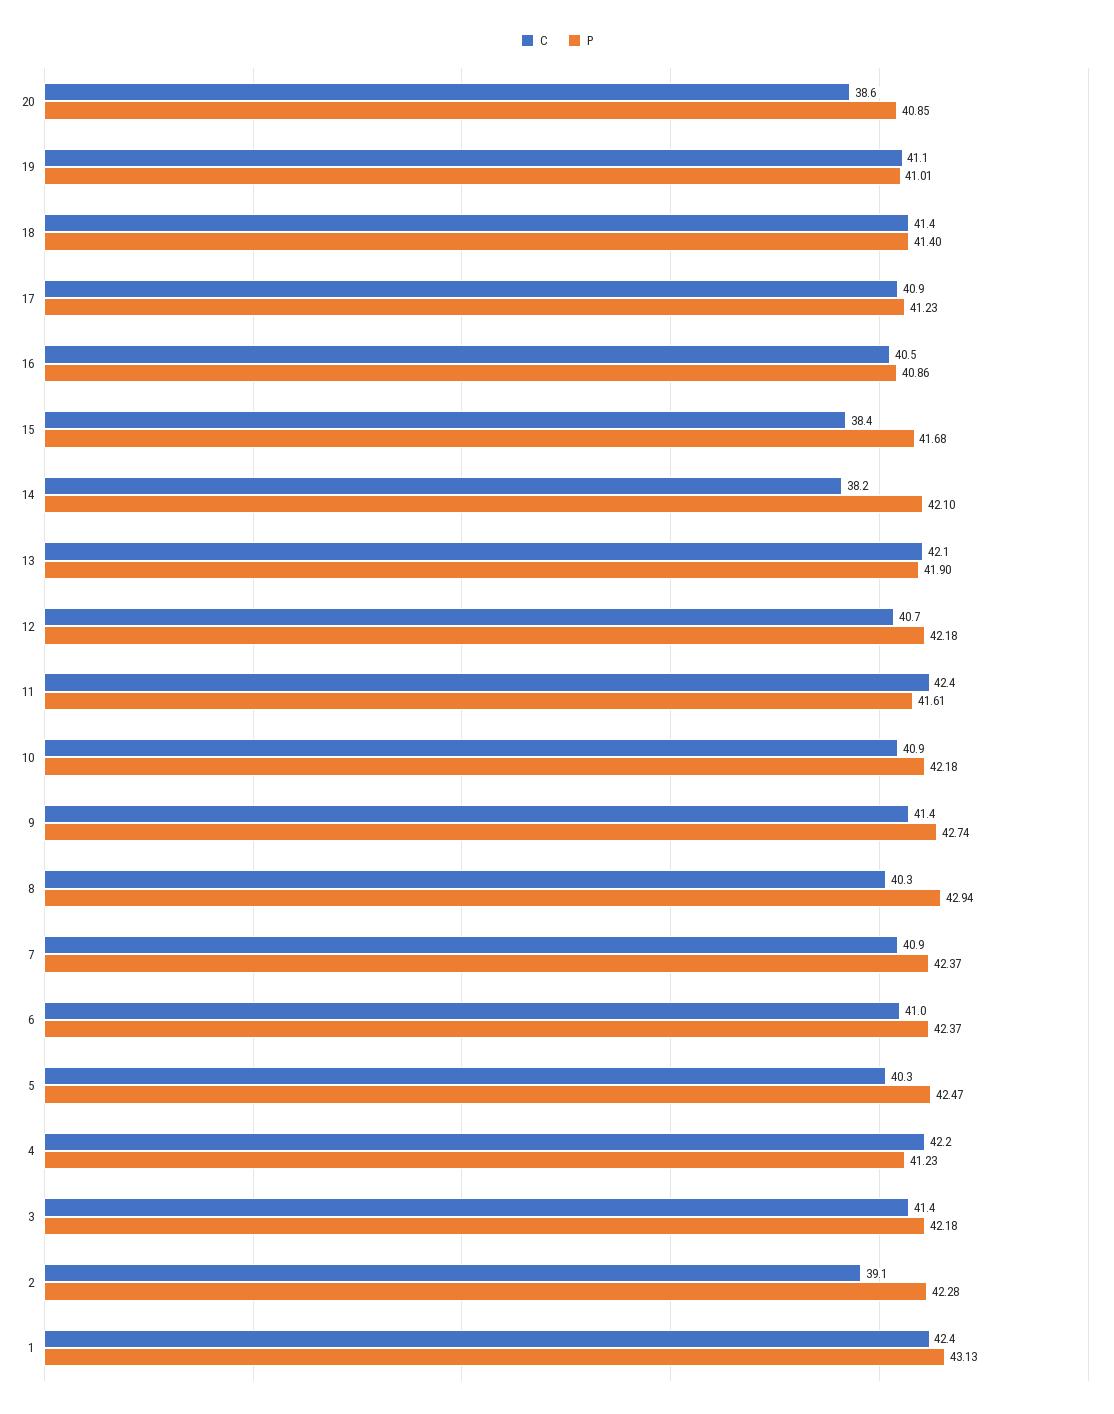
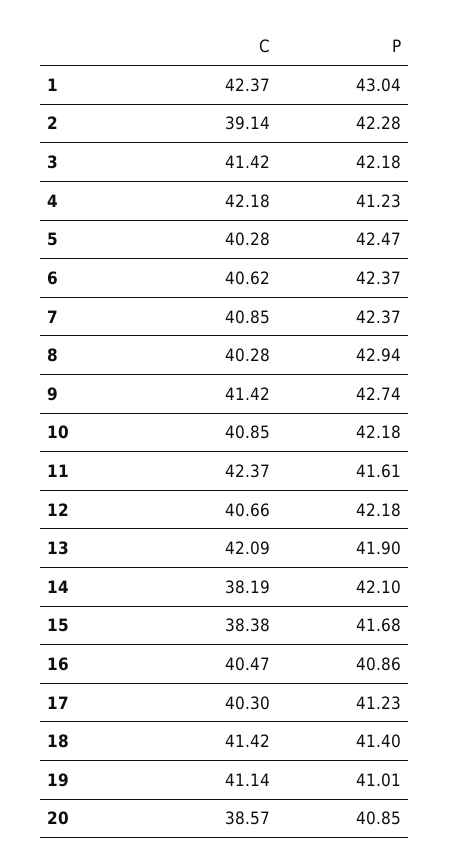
  {
    "C": {
      "20": 38.57,
      "19": 41.14,
      "18": 41.42,
-     "17": 40.9,
+     "17": 40.3,
      "16": 40.47,
      "15": 38.38,
      "14": 38.19,
      "13": 42.09,
      "12": 40.66,
      "11": 42.37,
      "10": 40.85,
      "9": 41.42,
      "8": 40.28,
      "7": 40.85,
-     "6": 41,
+     "6": 40.62,
      "5": 40.28,
      "4": 42.18,
      "3": 41.42,
      "2": 39.14,
      "1": 42.37
    },
    "P": {
      "20": 40.85,
      "19": 41.01,
      "18": 41.4,
      "17": 41.23,
      "16": 40.86,
      "15": 41.68,
      "14": 42.1,
      "13": 41.9,
      "12": 42.18,
      "11": 41.61,
      "10": 42.18,
      "9": 42.74,
      "8": 42.94,
      "7": 42.37,
      "6": 42.37,
      "5": 42.47,
      "4": 41.23,
      "3": 42.18,
      "2": 42.28,
-     "1": 43.13
+     "1": 43.04
    }
  }

